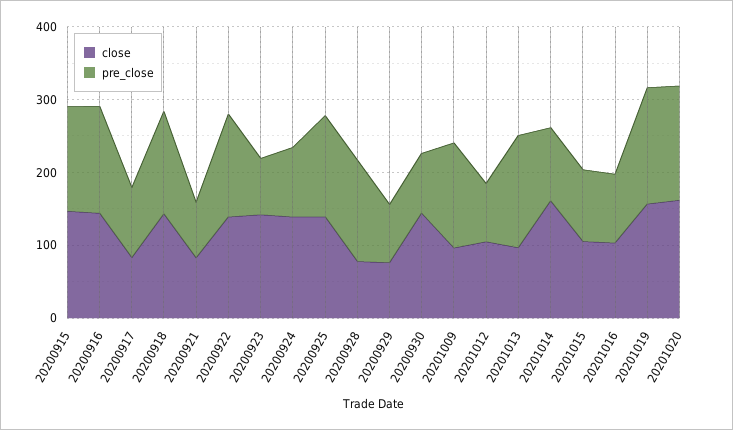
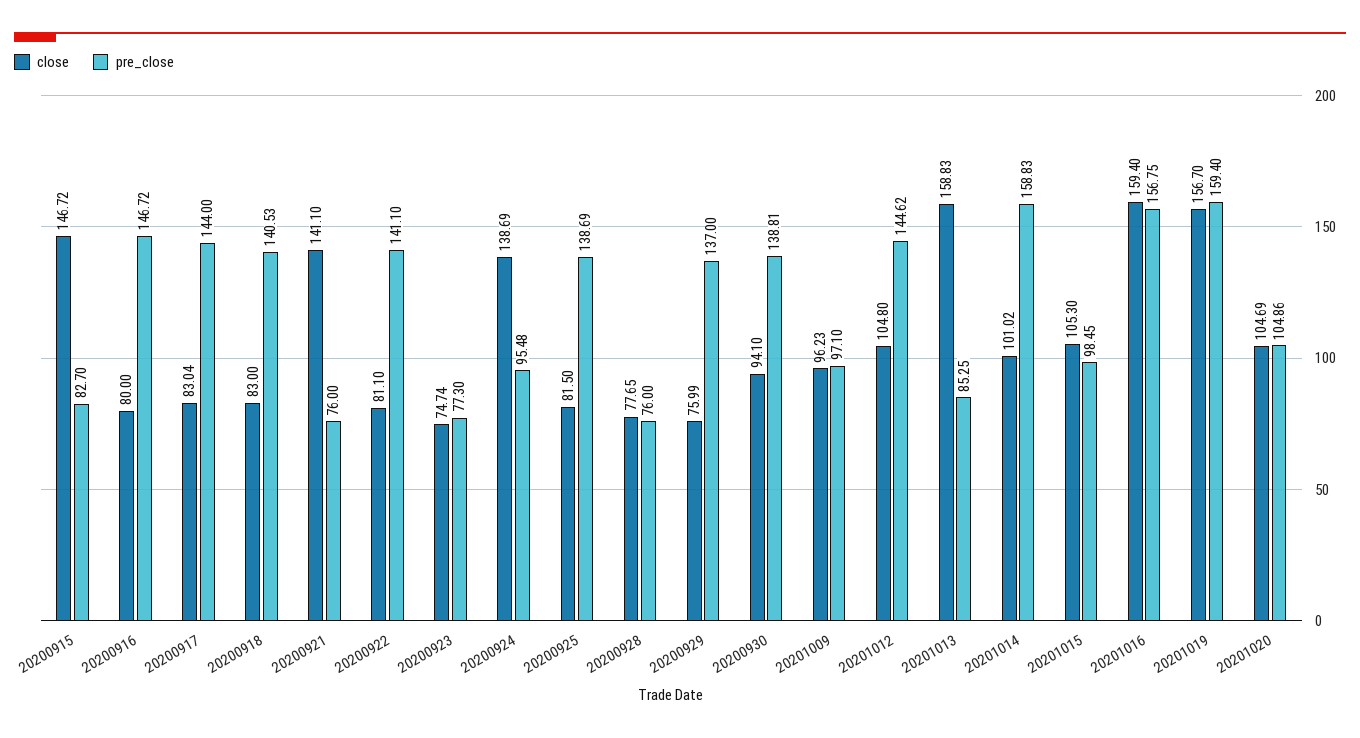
  {
    "close": {
      "20200915": 146.72,
-     "20200916": 140,
+     "20200916": 80,
      "20200917": 83.04,
-     "20200918": 140,
+     "20200918": 83,
-     "20200921": 80,
+     "20200921": 141.1,
-     "20200922": 140,
+     "20200922": 81.1,
-     "20200923": 140,
+     "20200923": 74.74,
      "20200924": 138.69,
-     "20200925": 140,
+     "20200925": 81.5,
      "20200928": 77.65,
      "20200929": 75.99,
-     "20200930": 140,
+     "20200930": 94.1,
      "20201009": 96.23,
      "20201012": 104.8,
-     "20201013": 100,
+     "20201013": 158.83,
-     "20201014": 160,
+     "20201014": 101.02,
      "20201015": 105.3,
-     "20201016": 100,
+     "20201016": 159.4,
      "20201019": 156.7,
-     "20201020": 160
+     "20201020": 104.69
    },
    "pre_close": {
-     "20200915": 140,
+     "20200915": 82.7,
      "20200916": 146.72,
-     "20200917": 100,
+     "20200917": 144,
      "20200918": 140.53,
      "20200921": 76,
      "20200922": 141.1,
      "20200923": 77.3,
      "20200924": 95.48,
      "20200925": 138.69,
-     "20200928": 140,
+     "20200928": 76,
-     "20200929": 80,
+     "20200929": 137,
-     "20200930": 80,
+     "20200930": 138.81,
-     "20201009": 140,
+     "20201009": 97.1,
-     "20201012": 80,
+     "20201012": 144.62,
-     "20201013": 160,
+     "20201013": 85.25,
-     "20201014": 100,
+     "20201014": 158.83,
      "20201015": 98.45,
-     "20201016": 100,
+     "20201016": 156.75,
      "20201019": 159.4,
-     "20201020": 160
+     "20201020": 104.86
    }
  }

